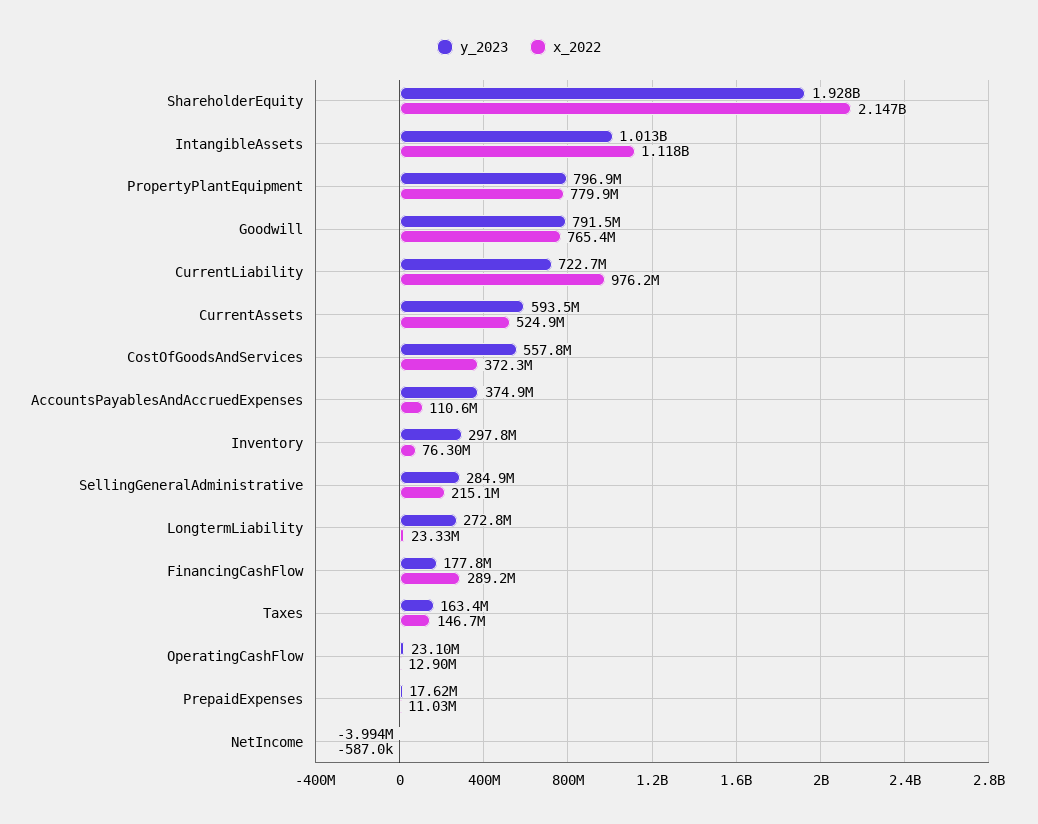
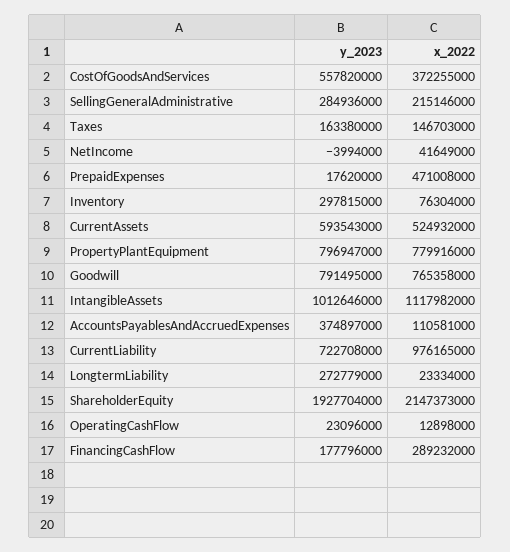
  {
    "y_2023": {
      "ShareholderEquity": 1927704000,
      "IntangibleAssets": 1012646000,
      "PropertyPlantEquipment": 796947000,
      "Goodwill": 791495000,
      "CurrentLiability": 722708000,
      "CurrentAssets": 593543000,
      "CostOfGoodsAndServices": 557820000,
      "AccountsPayablesAndAccruedExpenses": 374897000,
      "Inventory": 297815000,
      "SellingGeneralAdministrative": 284936000,
      "LongtermLiability": 272779000,
      "FinancingCashFlow": 177796000,
      "Taxes": 163380000,
      "OperatingCashFlow": 23096000,
      "PrepaidExpenses": 17620000,
      "NetIncome": -3994000
    },
    "x_2022": {
      "ShareholderEquity": 2147373000,
      "IntangibleAssets": 1117982000,
      "PropertyPlantEquipment": 779916000,
      "Goodwill": 765358000,
      "CurrentLiability": 976165000,
      "CurrentAssets": 524932000,
      "CostOfGoodsAndServices": 372255000,
      "AccountsPayablesAndAccruedExpenses": 110581000,
      "Inventory": 76304000,
      "SellingGeneralAdministrative": 215146000,
      "LongtermLiability": 23334000,
      "FinancingCashFlow": 289232000,
      "Taxes": 146703000,
      "OperatingCashFlow": 12898000,
-     "PrepaidExpenses": 11030000,
+     "PrepaidExpenses": 471008000,
-     "NetIncome": -587000
+     "NetIncome": 41649000
    }
  }

